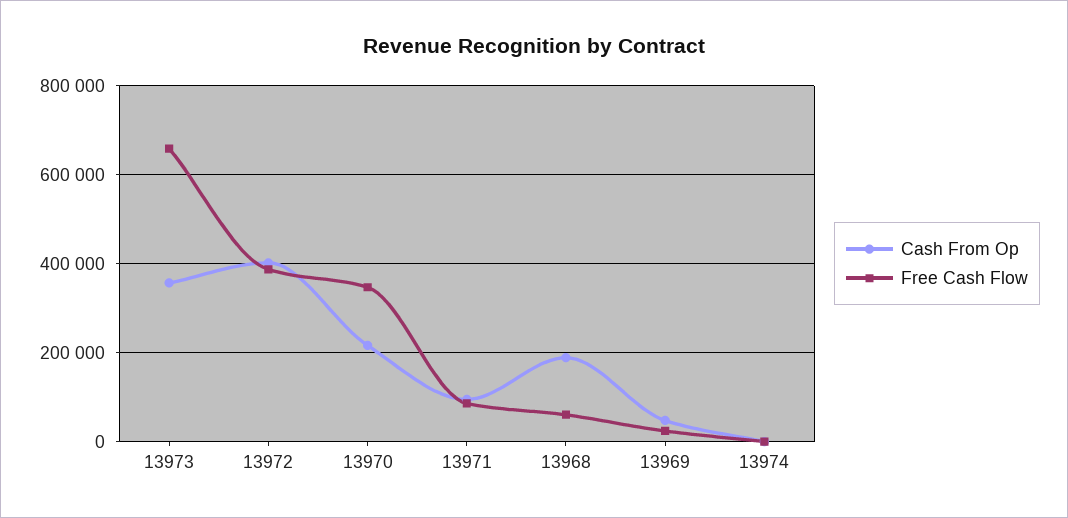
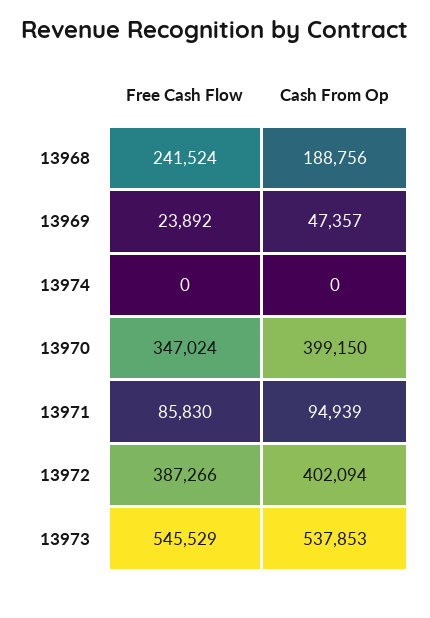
  {
    "Cash From Op": {
-     "13973": 360000,
+     "13973": 537853,
      "13972": 402094,
-     "13970": 220000,
+     "13970": 399150,
      "13971": 94939,
      "13968": 188756,
      "13969": 47357,
      "13974": 0
    },
    "Free Cash Flow": {
-     "13973": 660000,
+     "13973": 545529,
      "13972": 387266,
      "13970": 347024,
      "13971": 85830,
-     "13968": 60000,
+     "13968": 241524,
      "13969": 23892,
      "13974": 0
    }
  }

